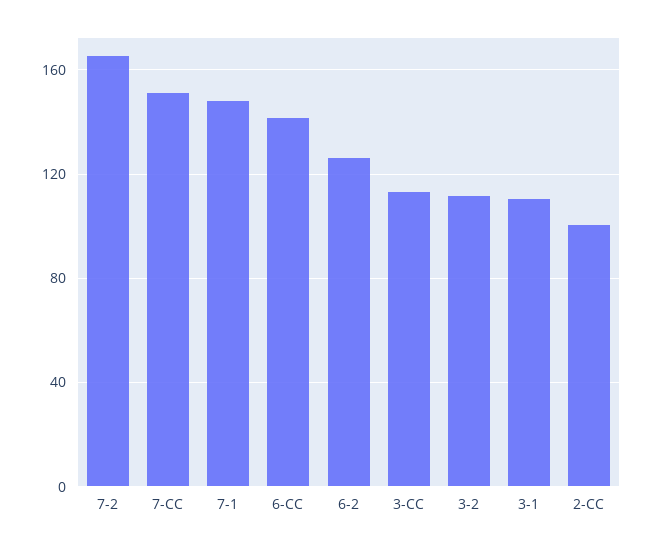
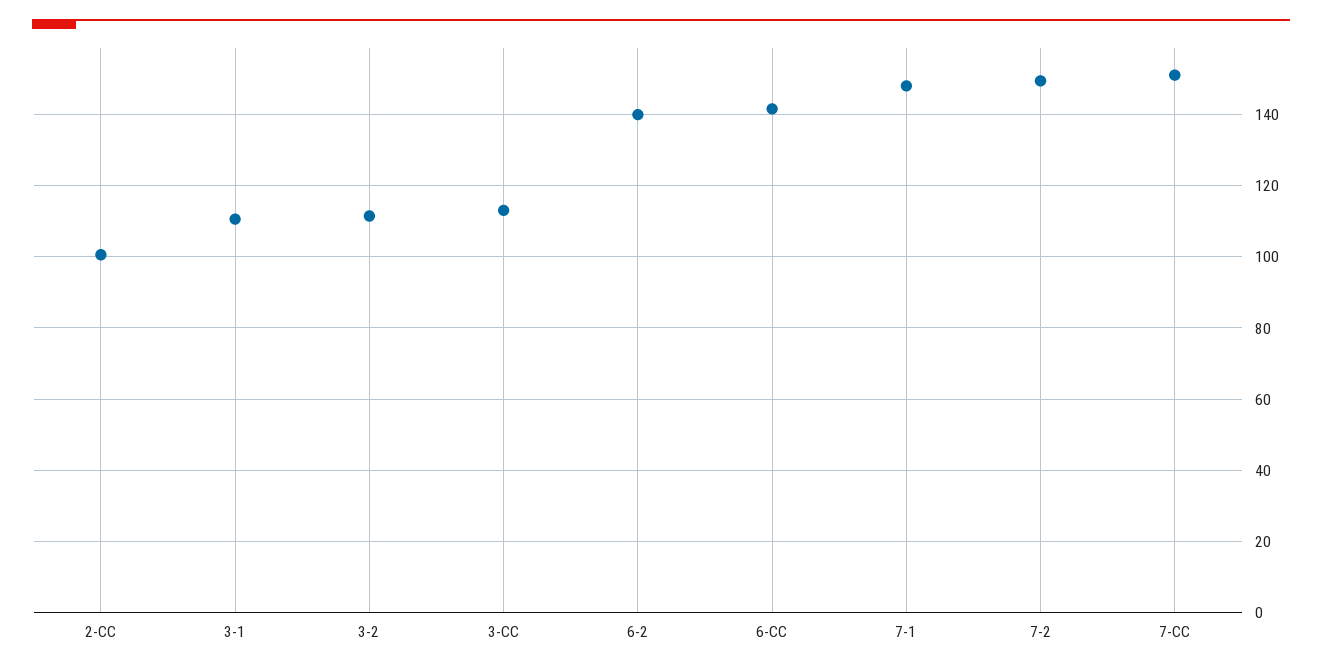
  {
-   "7-2": 165,
+   "7-2": 150,
    "7-CC": 152,
    "7-1": 148,
    "6-CC": 142,
-   "6-2": 125,
+   "6-2": 140,
    "3-CC": 114,
    "3-2": 112,
    "3-1": 110,
    "2-CC": 100
  }

